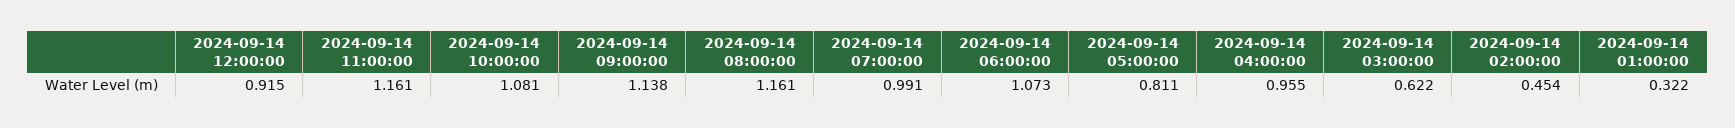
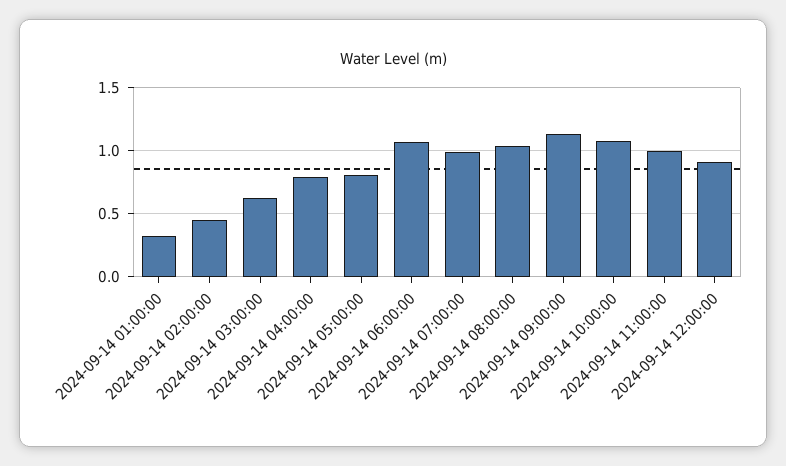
  {
    "2024-09-14 12:00:00": 0.915,
-   "2024-09-14 11:00:00": 1.161,
+   "2024-09-14 11:00:00": 1,
    "2024-09-14 10:00:00": 1.081,
    "2024-09-14 09:00:00": 1.138,
-   "2024-09-14 08:00:00": 1.161,
+   "2024-09-14 08:00:00": 1.05,
    "2024-09-14 07:00:00": 0.991,
    "2024-09-14 06:00:00": 1.073,
    "2024-09-14 05:00:00": 0.811,
-   "2024-09-14 04:00:00": 0.955,
+   "2024-09-14 04:00:00": 0.8,
    "2024-09-14 03:00:00": 0.622,
    "2024-09-14 02:00:00": 0.454,
    "2024-09-14 01:00:00": 0.322
  }

